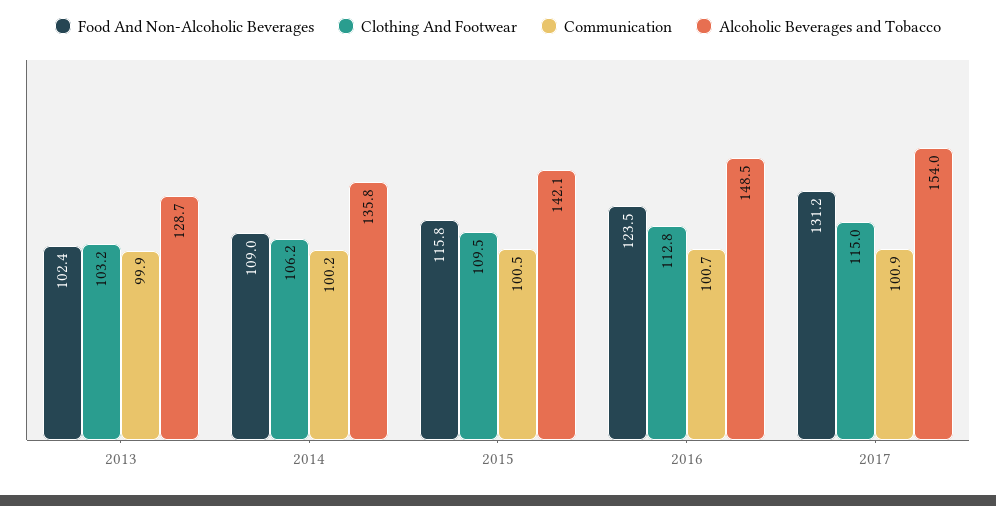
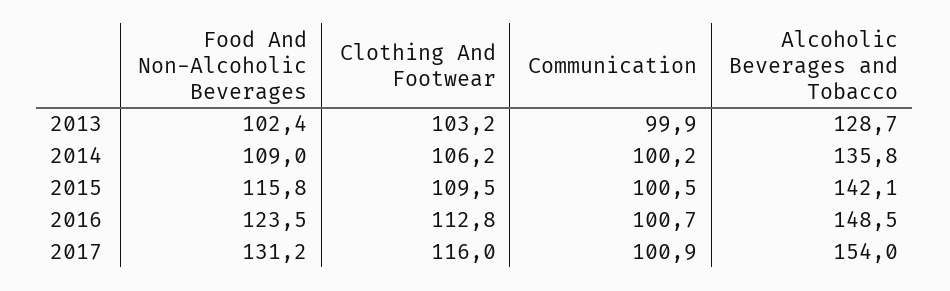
  {
    "Food And Non-Alcoholic Beverages": {
      "2013": 102.4,
      "2014": 109,
      "2015": 115.8,
      "2016": 123.5,
      "2017": 131.2
    },
    "Clothing And Footwear": {
      "2013": 103.2,
      "2014": 106.2,
      "2015": 109.5,
      "2016": 112.8,
-     "2017": 115
+     "2017": 116
    },
    "Communication": {
      "2013": 99.9,
      "2014": 100.2,
      "2015": 100.5,
      "2016": 100.7,
      "2017": 100.9
    },
    "Alcoholic Beverages and Tobacco": {
      "2013": 128.7,
      "2014": 135.8,
      "2015": 142.1,
      "2016": 148.5,
      "2017": 154
    }
  }

